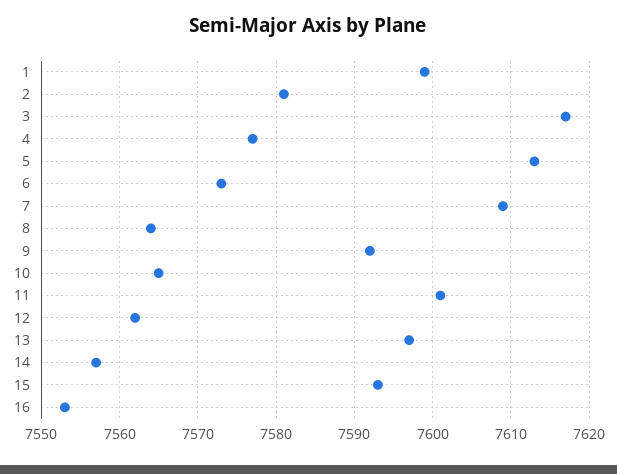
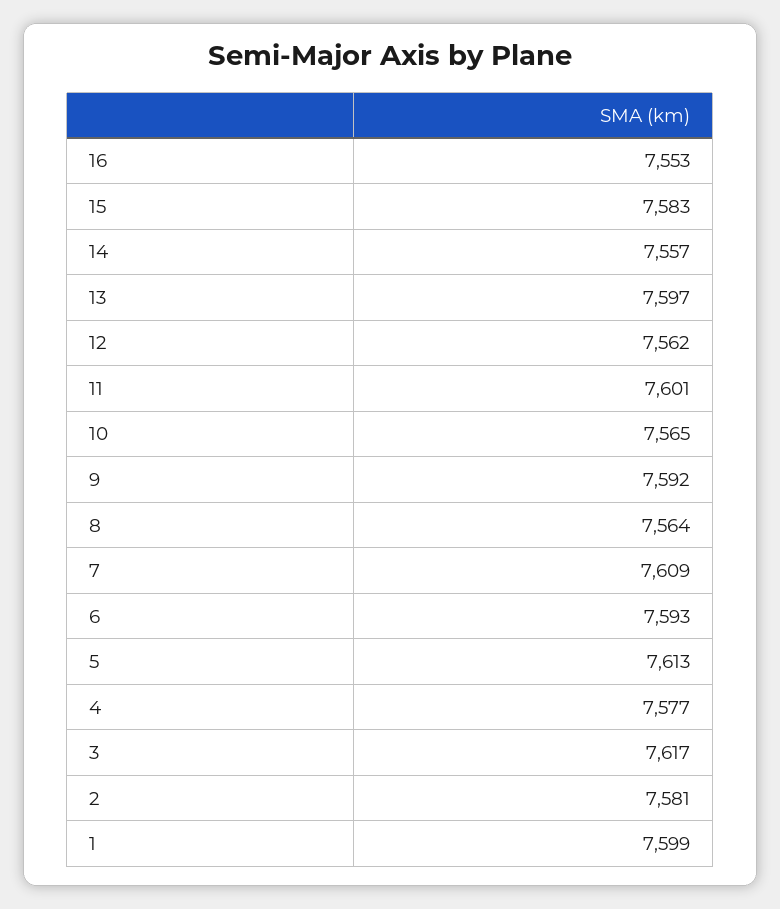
  {
    "1": 7599,
    "2": 7581,
    "3": 7617,
    "4": 7577,
    "5": 7613,
-   "6": 7573,
+   "6": 7593,
    "7": 7609,
    "8": 7564,
    "9": 7592,
    "10": 7565,
    "11": 7601,
    "12": 7562,
    "13": 7597,
    "14": 7557,
-   "15": 7593,
+   "15": 7583,
    "16": 7553
  }

